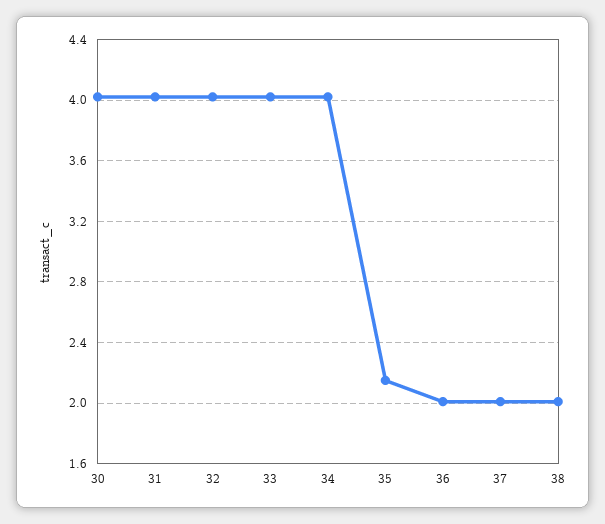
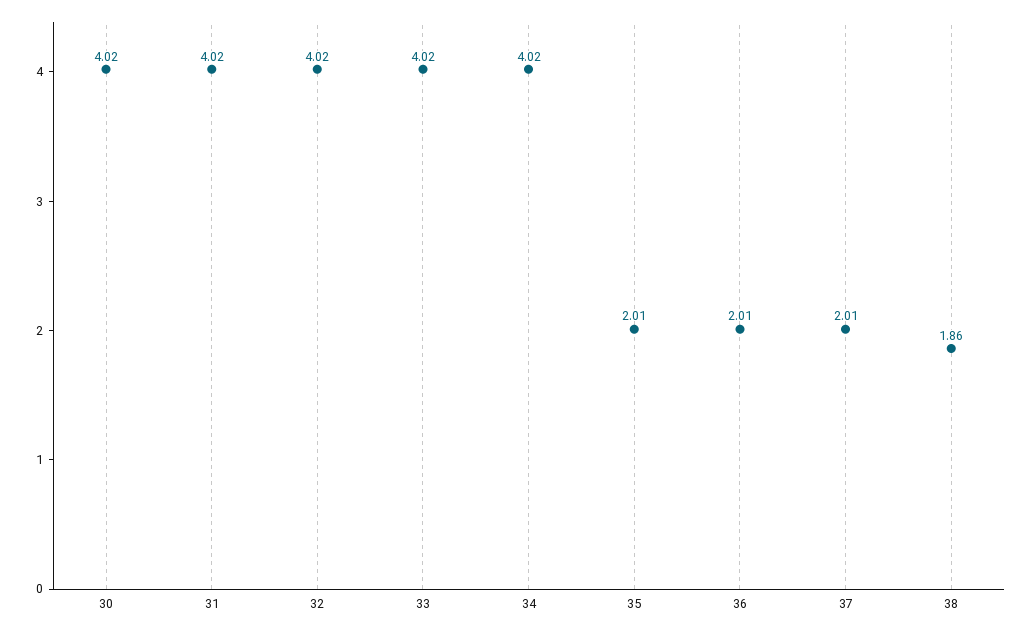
  {
    "30": 4.02,
    "31": 4.02,
    "32": 4.02,
    "33": 4.02,
    "34": 4.02,
-   "35": 2.15,
+   "35": 2.01,
    "36": 2.01,
    "37": 2.01,
-   "38": 2
+   "38": 1.86
  }

